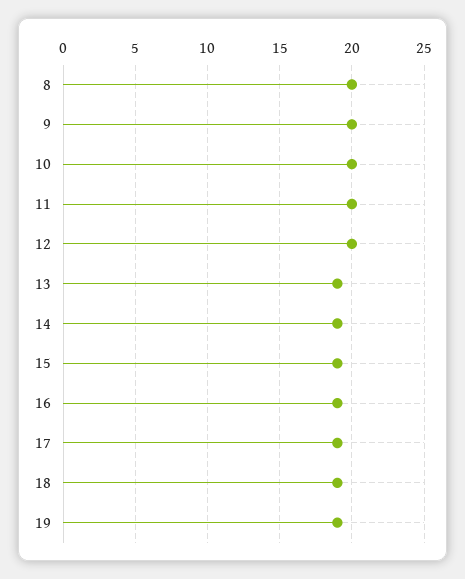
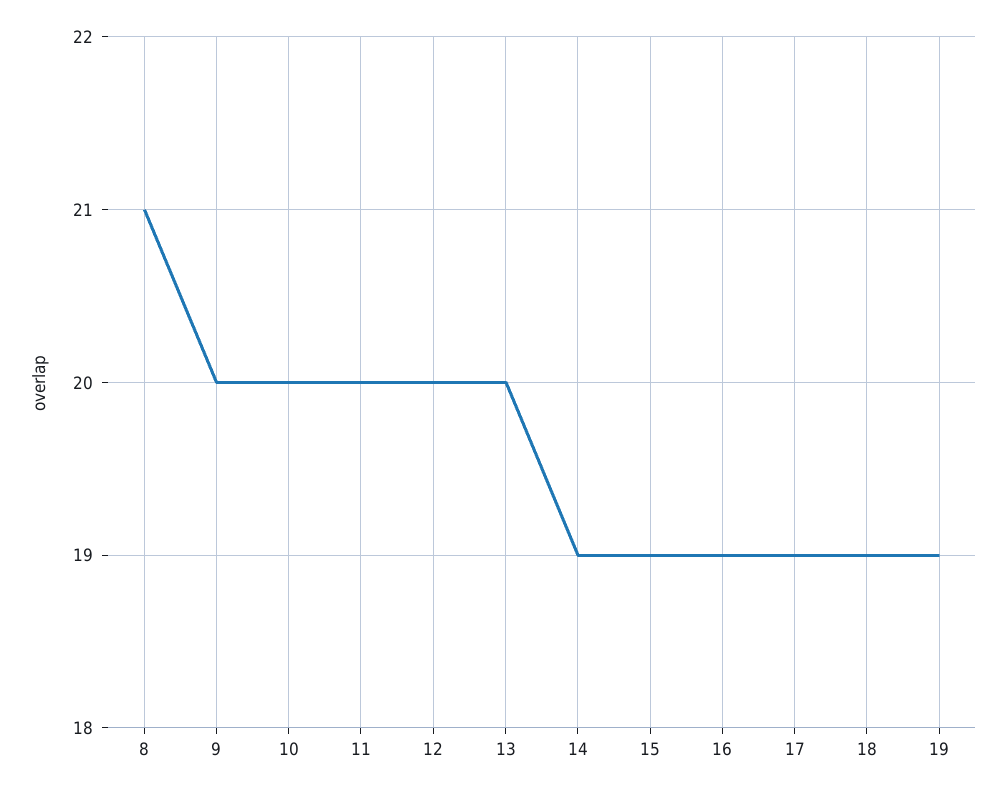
  {
-   "8": 20,
+   "8": 21,
    "9": 20,
    "10": 20,
    "11": 20,
    "12": 20,
-   "13": 19,
+   "13": 20,
    "14": 19,
    "15": 19,
    "16": 19,
    "17": 19,
    "18": 19,
    "19": 19
  }

